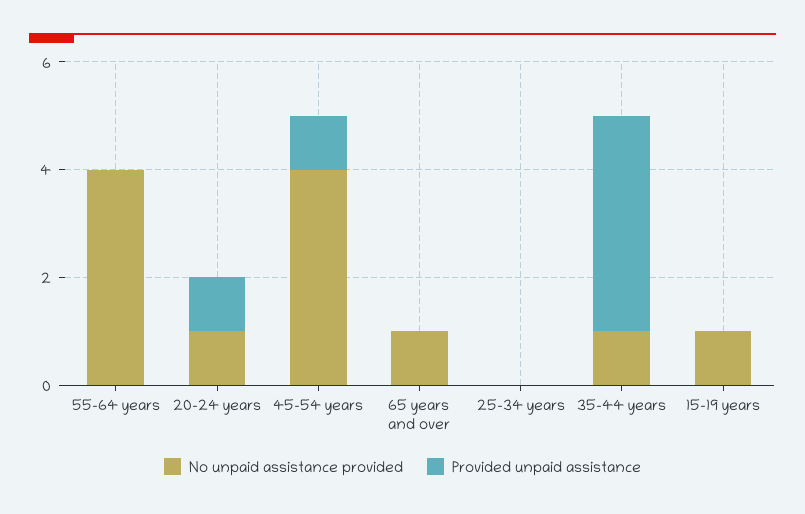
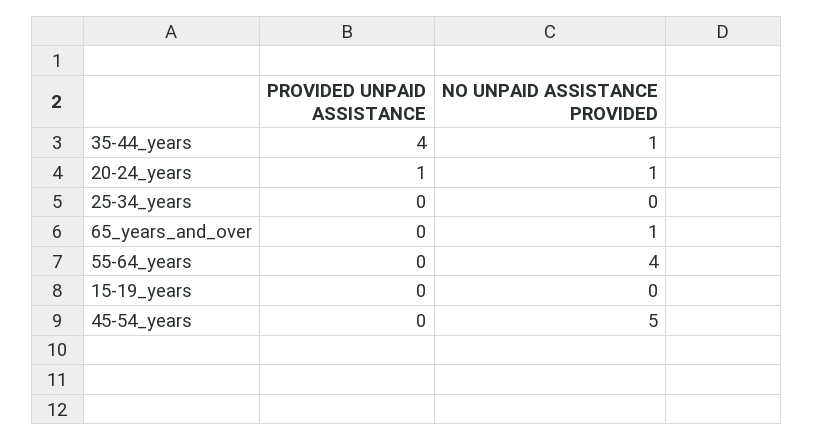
  {
    "No unpaid assistance provided": {
      "55-64 years": 4,
      "20-24 years": 1,
-     "45-54 years": 4,
+     "45-54 years": 5,
      "65 years and over": 1,
      "25-34 years": 0,
      "35-44 years": 1,
-     "15-19 years": 1
+     "15-19 years": 0
    },
    "Provided unpaid assistance": {
      "55-64 years": 0,
      "20-24 years": 1,
-     "45-54 years": 1,
+     "45-54 years": 0,
      "65 years and over": 0,
      "25-34 years": 0,
      "35-44 years": 4,
      "15-19 years": 0
    }
  }

